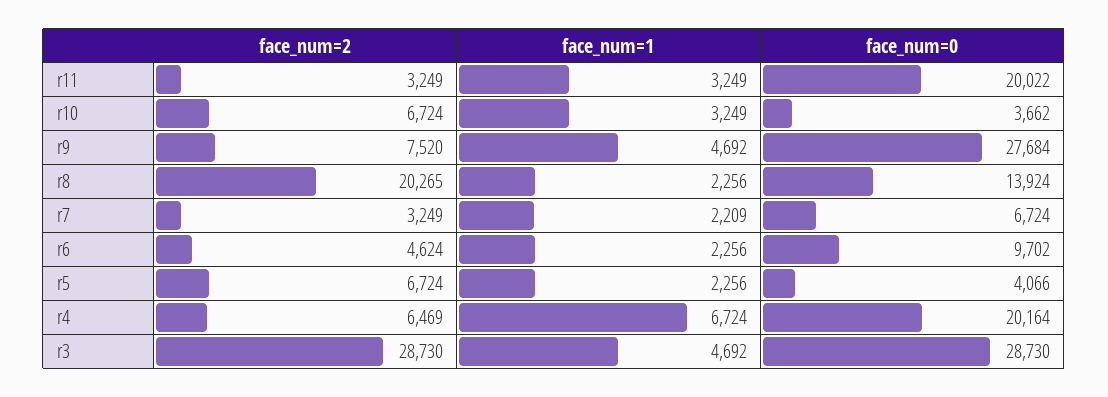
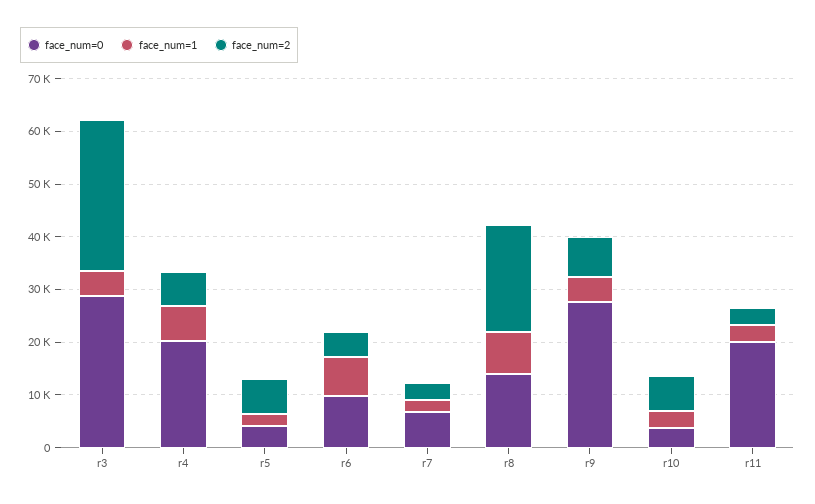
  {
    "face_num=2": {
      "r11": 3249,
      "r10": 6724,
      "r9": 7520,
      "r8": 20265,
      "r7": 3249,
      "r6": 4624,
      "r5": 6724,
      "r4": 6469,
      "r3": 28730
    },
    "face_num=1": {
      "r11": 3249,
      "r10": 3249,
      "r9": 4692,
-     "r8": 2256,
+     "r8": 8000,
      "r7": 2209,
-     "r6": 2256,
+     "r6": 8000,
      "r5": 2256,
      "r4": 6724,
      "r3": 4692
    },
    "face_num=0": {
      "r11": 20022,
      "r10": 3662,
      "r9": 27684,
      "r8": 13924,
      "r7": 6724,
      "r6": 9702,
      "r5": 4066,
      "r4": 20164,
      "r3": 28730
    }
  }

